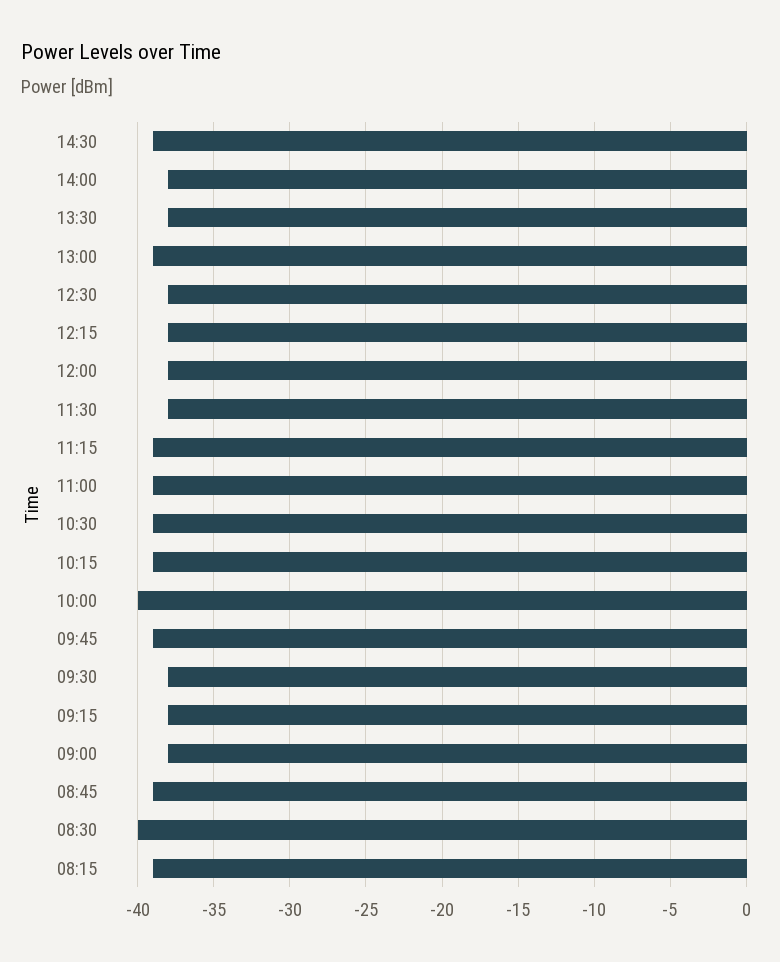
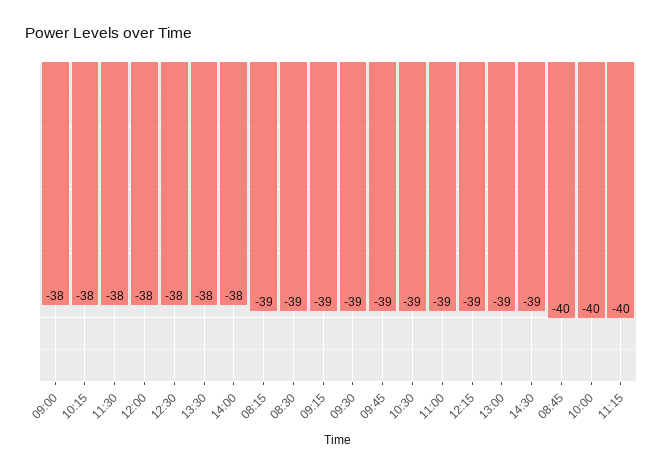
  {
    "14:30": -39,
    "14:00": -38,
    "13:30": -38,
    "13:00": -39,
    "12:30": -38,
-   "12:15": -38,
+   "12:15": -39,
    "12:00": -38,
    "11:30": -38,
-   "11:15": -39,
+   "11:15": -40,
    "11:00": -39,
    "10:30": -39,
-   "10:15": -39,
+   "10:15": -38,
    "10:00": -40,
    "09:45": -39,
-   "09:30": -38,
+   "09:30": -39,
-   "09:15": -38,
+   "09:15": -39,
    "09:00": -38,
-   "08:45": -39,
+   "08:45": -40,
-   "08:30": -40,
+   "08:30": -39,
    "08:15": -39
  }

